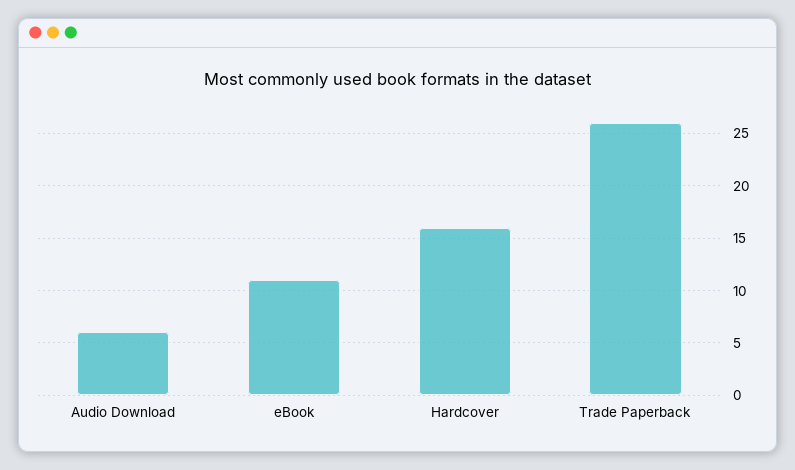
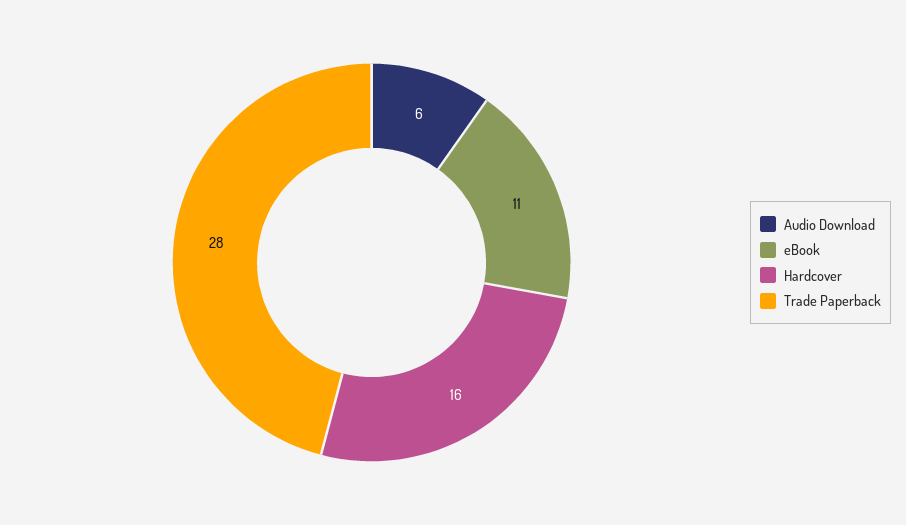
  {
    "Audio Download": 6,
    "eBook": 11,
    "Hardcover": 16,
-   "Trade Paperback": 26
+   "Trade Paperback": 28
  }

